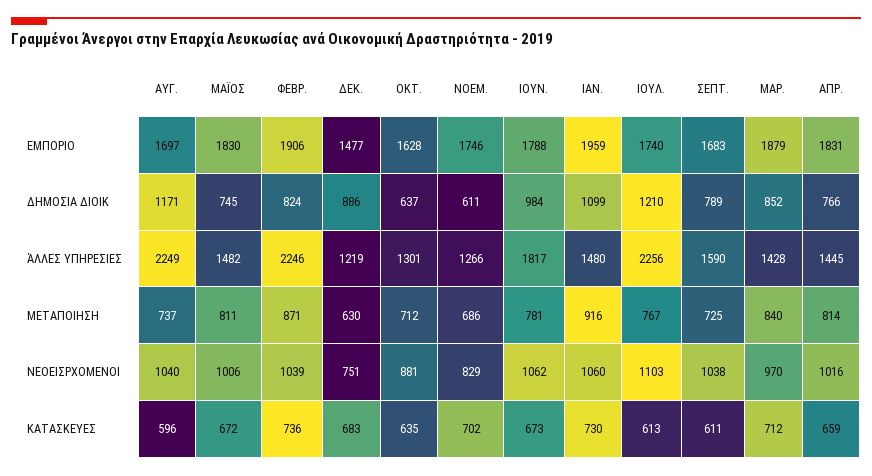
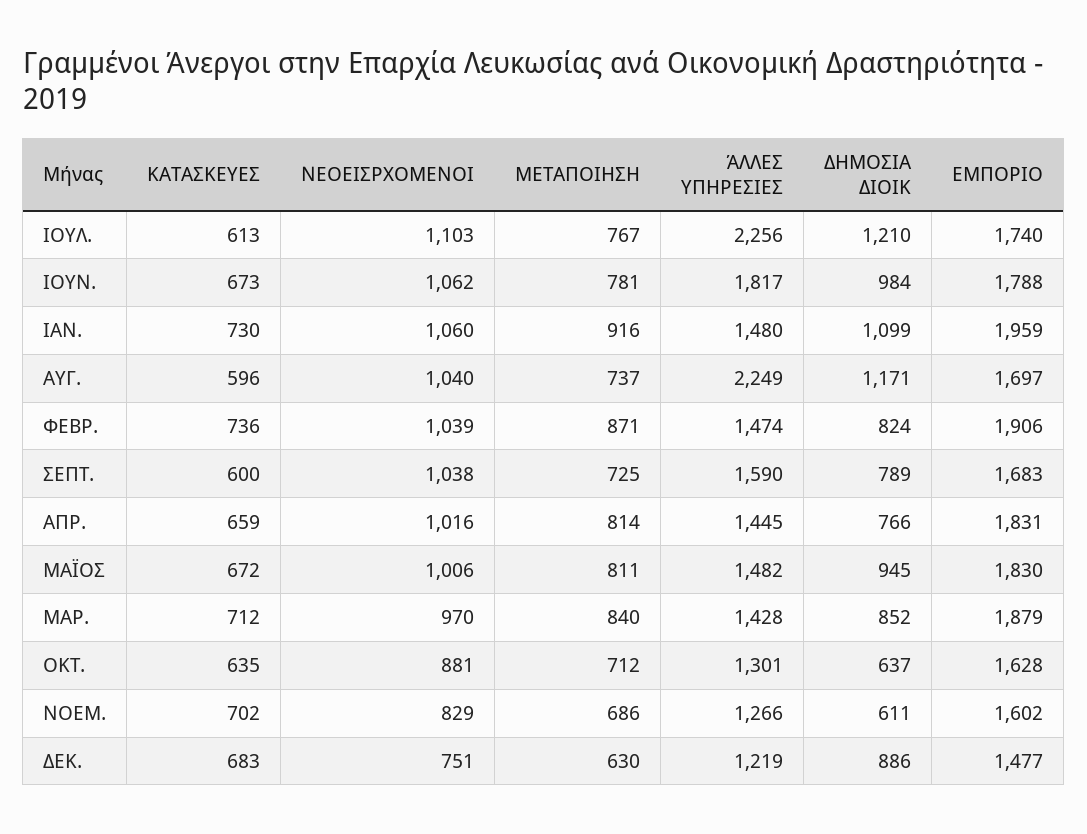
  {
    "ΑΥΓ.": {
      "ΕΜΠΟΡΙΟ": 1697,
      "ΔΗΜΟΣΙΑ ΔΙΟΙΚ": 1171,
      "ΆΛΛΕΣ ΥΠΗΡΕΣΙΕΣ": 2249,
      "ΜΕΤΑΠΟΙΗΣΗ": 737,
      "ΝΕΟΕΙΣΡΧΟΜΕΝΟΙ": 1040,
      "ΚΑΤΑΣΚΕΥΕΣ": 596
    },
    "ΜΑΪΟΣ": {
      "ΕΜΠΟΡΙΟ": 1830,
-     "ΔΗΜΟΣΙΑ ΔΙΟΙΚ": 745,
+     "ΔΗΜΟΣΙΑ ΔΙΟΙΚ": 945,
      "ΆΛΛΕΣ ΥΠΗΡΕΣΙΕΣ": 1482,
      "ΜΕΤΑΠΟΙΗΣΗ": 811,
      "ΝΕΟΕΙΣΡΧΟΜΕΝΟΙ": 1006,
      "ΚΑΤΑΣΚΕΥΕΣ": 672
    },
    "ΦΕΒΡ.": {
      "ΕΜΠΟΡΙΟ": 1906,
      "ΔΗΜΟΣΙΑ ΔΙΟΙΚ": 824,
-     "ΆΛΛΕΣ ΥΠΗΡΕΣΙΕΣ": 2246,
+     "ΆΛΛΕΣ ΥΠΗΡΕΣΙΕΣ": 1474,
      "ΜΕΤΑΠΟΙΗΣΗ": 871,
      "ΝΕΟΕΙΣΡΧΟΜΕΝΟΙ": 1039,
      "ΚΑΤΑΣΚΕΥΕΣ": 736
    },
    "ΔΕΚ.": {
      "ΕΜΠΟΡΙΟ": 1477,
      "ΔΗΜΟΣΙΑ ΔΙΟΙΚ": 886,
      "ΆΛΛΕΣ ΥΠΗΡΕΣΙΕΣ": 1219,
      "ΜΕΤΑΠΟΙΗΣΗ": 630,
      "ΝΕΟΕΙΣΡΧΟΜΕΝΟΙ": 751,
      "ΚΑΤΑΣΚΕΥΕΣ": 683
    },
    "ΟΚΤ.": {
      "ΕΜΠΟΡΙΟ": 1628,
      "ΔΗΜΟΣΙΑ ΔΙΟΙΚ": 637,
      "ΆΛΛΕΣ ΥΠΗΡΕΣΙΕΣ": 1301,
      "ΜΕΤΑΠΟΙΗΣΗ": 712,
      "ΝΕΟΕΙΣΡΧΟΜΕΝΟΙ": 881,
      "ΚΑΤΑΣΚΕΥΕΣ": 635
    },
    "ΝΟΕΜ.": {
-     "ΕΜΠΟΡΙΟ": 1746,
+     "ΕΜΠΟΡΙΟ": 1602,
      "ΔΗΜΟΣΙΑ ΔΙΟΙΚ": 611,
      "ΆΛΛΕΣ ΥΠΗΡΕΣΙΕΣ": 1266,
      "ΜΕΤΑΠΟΙΗΣΗ": 686,
      "ΝΕΟΕΙΣΡΧΟΜΕΝΟΙ": 829,
      "ΚΑΤΑΣΚΕΥΕΣ": 702
    },
    "ΙΟΥΝ.": {
      "ΕΜΠΟΡΙΟ": 1788,
      "ΔΗΜΟΣΙΑ ΔΙΟΙΚ": 984,
      "ΆΛΛΕΣ ΥΠΗΡΕΣΙΕΣ": 1817,
      "ΜΕΤΑΠΟΙΗΣΗ": 781,
      "ΝΕΟΕΙΣΡΧΟΜΕΝΟΙ": 1062,
      "ΚΑΤΑΣΚΕΥΕΣ": 673
    },
    "ΙΑΝ.": {
      "ΕΜΠΟΡΙΟ": 1959,
      "ΔΗΜΟΣΙΑ ΔΙΟΙΚ": 1099,
      "ΆΛΛΕΣ ΥΠΗΡΕΣΙΕΣ": 1480,
      "ΜΕΤΑΠΟΙΗΣΗ": 916,
      "ΝΕΟΕΙΣΡΧΟΜΕΝΟΙ": 1060,
      "ΚΑΤΑΣΚΕΥΕΣ": 730
    },
    "ΙΟΥΛ.": {
      "ΕΜΠΟΡΙΟ": 1740,
      "ΔΗΜΟΣΙΑ ΔΙΟΙΚ": 1210,
      "ΆΛΛΕΣ ΥΠΗΡΕΣΙΕΣ": 2256,
      "ΜΕΤΑΠΟΙΗΣΗ": 767,
      "ΝΕΟΕΙΣΡΧΟΜΕΝΟΙ": 1103,
      "ΚΑΤΑΣΚΕΥΕΣ": 613
    },
    "ΣΕΠΤ.": {
      "ΕΜΠΟΡΙΟ": 1683,
      "ΔΗΜΟΣΙΑ ΔΙΟΙΚ": 789,
      "ΆΛΛΕΣ ΥΠΗΡΕΣΙΕΣ": 1590,
      "ΜΕΤΑΠΟΙΗΣΗ": 725,
      "ΝΕΟΕΙΣΡΧΟΜΕΝΟΙ": 1038,
-     "ΚΑΤΑΣΚΕΥΕΣ": 611
+     "ΚΑΤΑΣΚΕΥΕΣ": 600
    },
    "ΜΑΡ.": {
      "ΕΜΠΟΡΙΟ": 1879,
      "ΔΗΜΟΣΙΑ ΔΙΟΙΚ": 852,
      "ΆΛΛΕΣ ΥΠΗΡΕΣΙΕΣ": 1428,
      "ΜΕΤΑΠΟΙΗΣΗ": 840,
      "ΝΕΟΕΙΣΡΧΟΜΕΝΟΙ": 970,
      "ΚΑΤΑΣΚΕΥΕΣ": 712
    },
    "ΑΠΡ.": {
      "ΕΜΠΟΡΙΟ": 1831,
      "ΔΗΜΟΣΙΑ ΔΙΟΙΚ": 766,
      "ΆΛΛΕΣ ΥΠΗΡΕΣΙΕΣ": 1445,
      "ΜΕΤΑΠΟΙΗΣΗ": 814,
      "ΝΕΟΕΙΣΡΧΟΜΕΝΟΙ": 1016,
      "ΚΑΤΑΣΚΕΥΕΣ": 659
    }
  }

